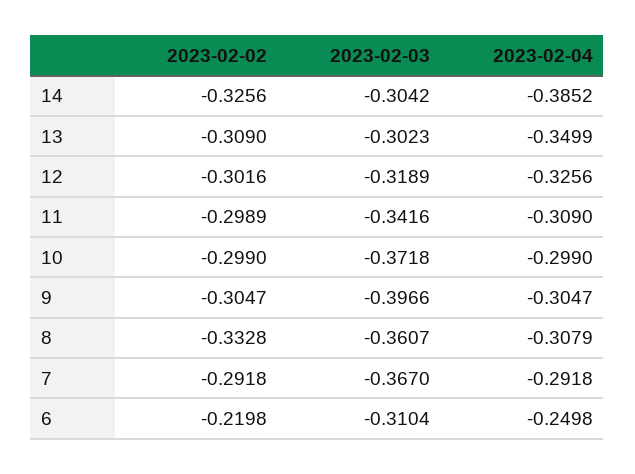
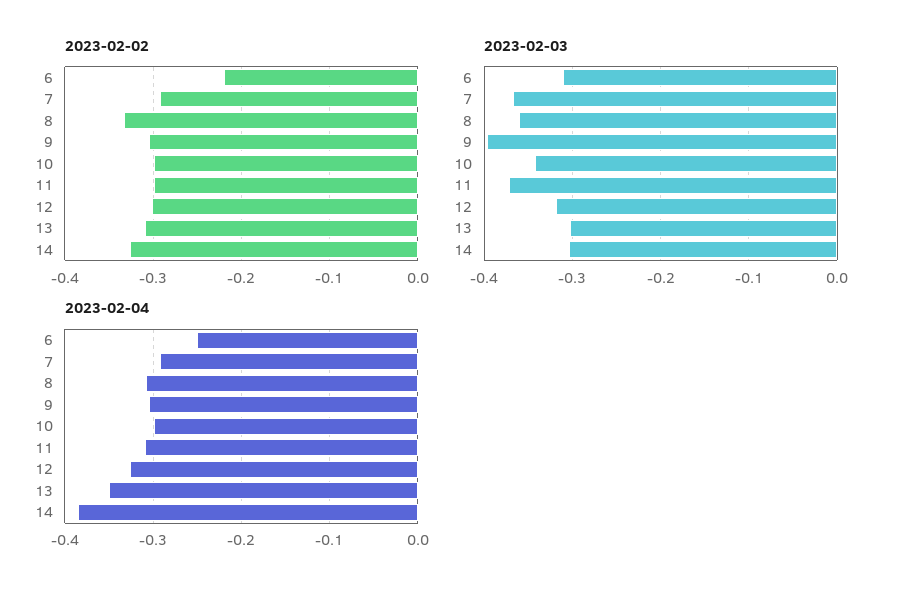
  {
    "2023-02-02": {
      "14": -0.3256,
      "13": -0.309,
      "12": -0.3016,
      "11": -0.2989,
      "10": -0.299,
      "9": -0.3047,
      "8": -0.3328,
      "7": -0.2918,
      "6": -0.2198
    },
    "2023-02-03": {
      "14": -0.3042,
      "13": -0.3023,
      "12": -0.3189,
-     "11": -0.3416,
+     "11": -0.37,
-     "10": -0.3718,
+     "10": -0.34,
      "9": -0.3966,
      "8": -0.3607,
      "7": -0.367,
      "6": -0.3104
    },
    "2023-02-04": {
      "14": -0.3852,
      "13": -0.3499,
      "12": -0.3256,
      "11": -0.309,
      "10": -0.299,
      "9": -0.3047,
      "8": -0.3079,
      "7": -0.2918,
      "6": -0.2498
    }
  }

